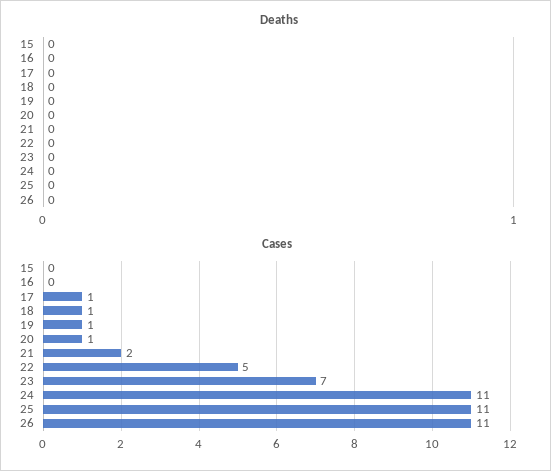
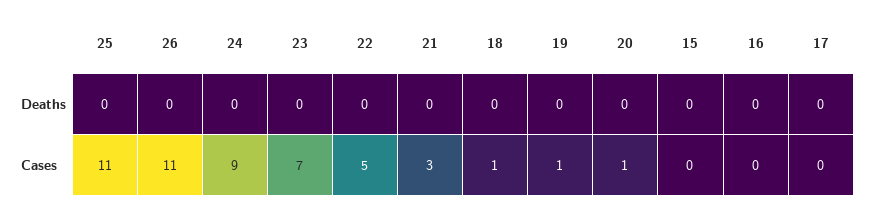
  {
    "Deaths": {
      "15": 0,
      "16": 0,
      "17": 0,
      "18": 0,
      "19": 0,
      "20": 0,
      "21": 0,
      "22": 0,
      "23": 0,
      "24": 0,
      "25": 0,
      "26": 0
    },
    "Cases": {
      "15": 0,
      "16": 0,
-     "17": 1,
+     "17": 0,
      "18": 1,
      "19": 1,
      "20": 1,
-     "21": 2,
+     "21": 3,
      "22": 5,
      "23": 7,
-     "24": 11,
+     "24": 9,
      "25": 11,
      "26": 11
    }
  }

